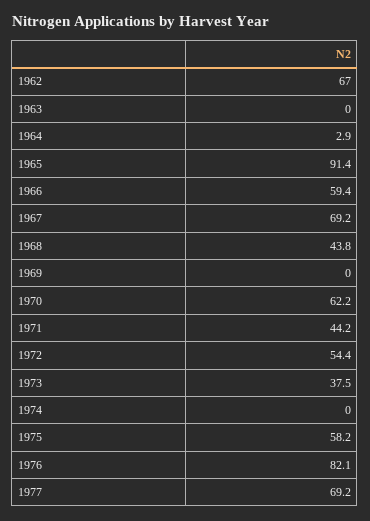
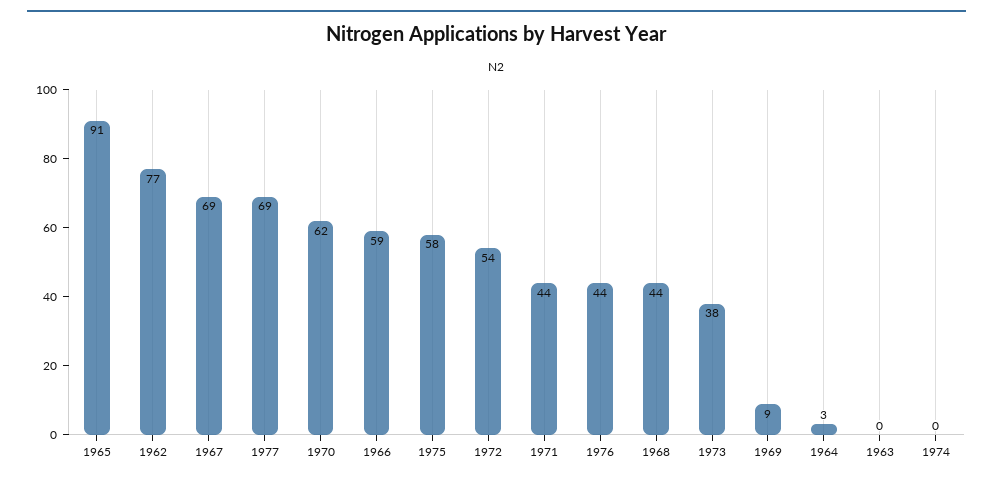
  {
-   "1962": 67,
+   "1962": 77,
    "1963": 0,
    "1964": 2.9,
    "1965": 91.4,
    "1966": 59.4,
    "1967": 69.2,
    "1968": 43.8,
-   "1969": 0,
+   "1969": 9,
    "1970": 62.2,
    "1971": 44.2,
    "1972": 54.4,
    "1973": 37.5,
    "1974": 0,
    "1975": 58.2,
-   "1976": 82.1,
+   "1976": 44,
    "1977": 69.2
  }

